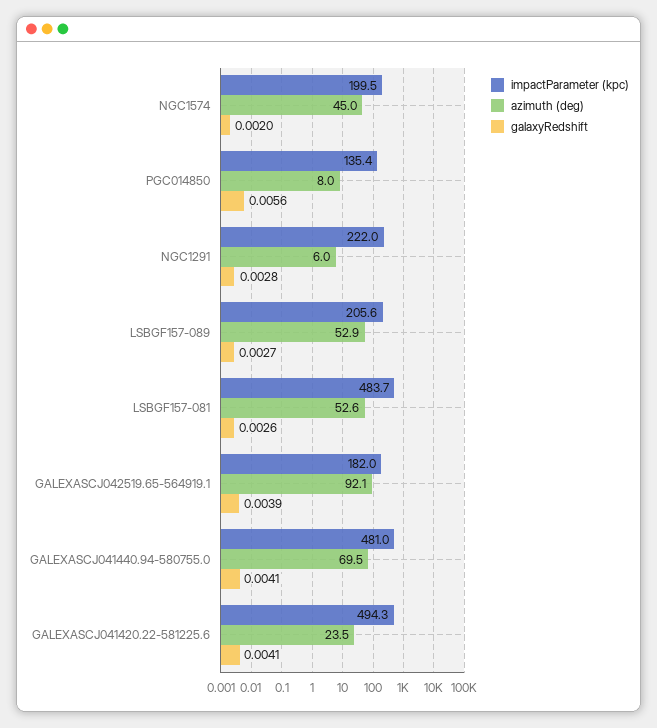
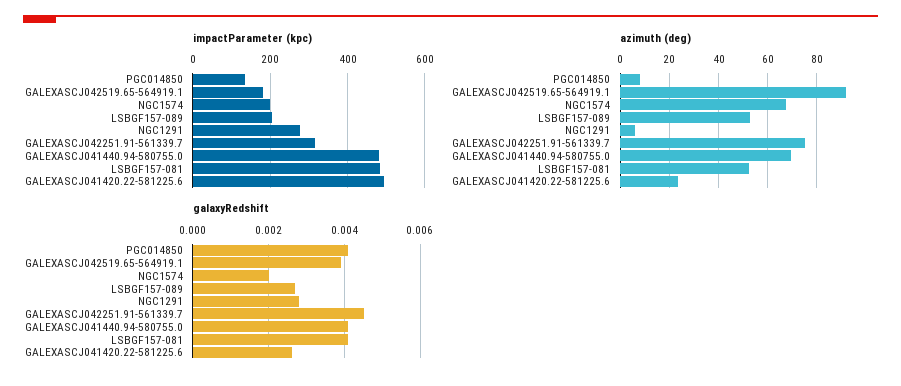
  {
    "impactParameter (kpc)": {
      "NGC1574": 199.5,
      "PGC014850": 135.4,
-     "NGC1291": 222,
+     "NGC1291": 280,
      "LSBGF157-089": 205.6,
      "LSBGF157-081": 483.7,
      "GALEXASCJ042519.65-564919.1": 182,
      "GALEXASCJ041440.94-580755.0": 481,
-     "GALEXASCJ041420.22-581225.6": 494.3
+     "GALEXASCJ041420.22-581225.6": 494.3,
+     "GALEXASCJ042251.91-561339.7": 320
    },
    "azimuth (deg)": {
-     "NGC1574": 45,
+     "NGC1574": 67.5,
      "PGC014850": 8,
      "NGC1291": 6,
      "LSBGF157-089": 52.9,
      "LSBGF157-081": 52.6,
      "GALEXASCJ042519.65-564919.1": 92.1,
      "GALEXASCJ041440.94-580755.0": 69.5,
-     "GALEXASCJ041420.22-581225.6": 23.5
+     "GALEXASCJ041420.22-581225.6": 23.5,
+     "GALEXASCJ042251.91-561339.7": 75
    },
    "galaxyRedshift": {
      "NGC1574": 0.002,
-     "PGC014850": 0.0056,
+     "PGC014850": 0.004,
      "NGC1291": 0.0028,
      "LSBGF157-089": 0.0027,
-     "LSBGF157-081": 0.0026,
+     "LSBGF157-081": 0.004,
      "GALEXASCJ042519.65-564919.1": 0.0039,
      "GALEXASCJ041440.94-580755.0": 0.0041,
-     "GALEXASCJ041420.22-581225.6": 0.0041
+     "GALEXASCJ041420.22-581225.6": 0.0025,
+     "GALEXASCJ042251.91-561339.7": 0.0045
    }
  }

